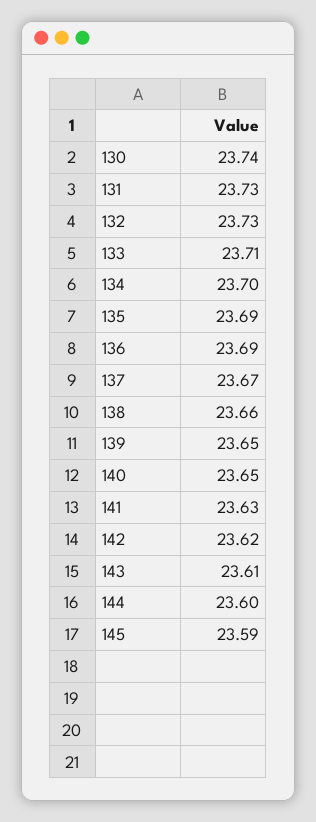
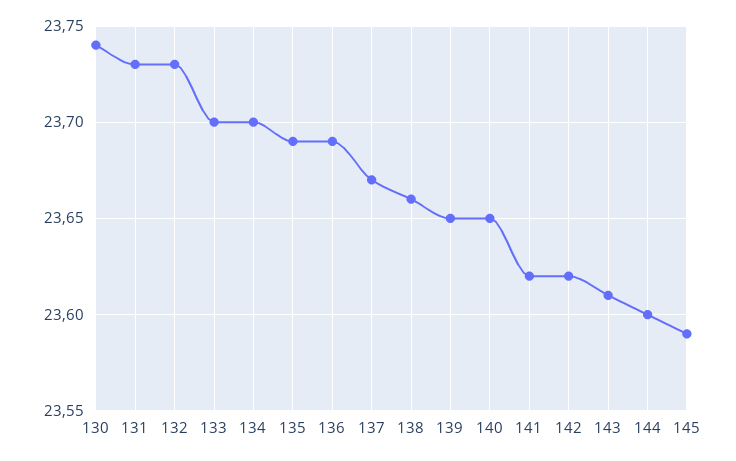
  {
    "130": 23.74,
    "131": 23.73,
    "132": 23.73,
-   "133": 23.71,
+   "133": 23.7,
    "134": 23.7,
    "135": 23.69,
    "136": 23.69,
    "137": 23.67,
    "138": 23.66,
    "139": 23.65,
    "140": 23.65,
-   "141": 23.63,
+   "141": 23.62,
    "142": 23.62,
    "143": 23.61,
    "144": 23.6,
    "145": 23.59
  }

